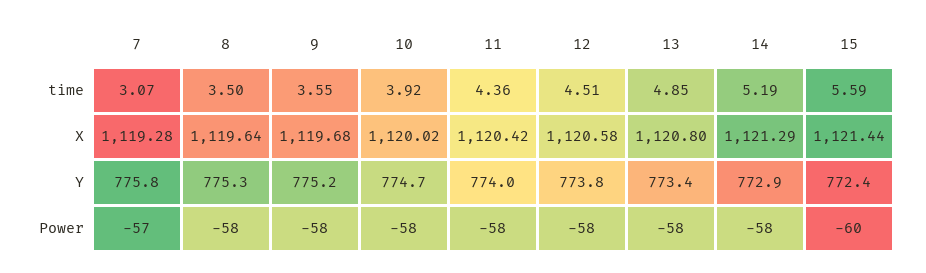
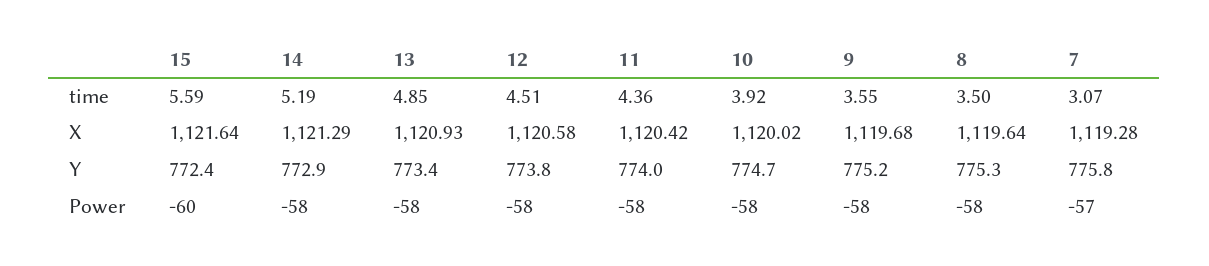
  {
    "7": {
      "time": 3.07,
      "X": 1119.28,
      "Y": 775.8,
      "Power": -57
    },
    "8": {
      "time": 3.5,
      "X": 1119.64,
      "Y": 775.3,
      "Power": -58
    },
    "9": {
      "time": 3.55,
      "X": 1119.68,
      "Y": 775.2,
      "Power": -58
    },
    "10": {
      "time": 3.92,
      "X": 1120.02,
      "Y": 774.7,
      "Power": -58
    },
    "11": {
      "time": 4.36,
      "X": 1120.42,
      "Y": 774,
      "Power": -58
    },
    "12": {
      "time": 4.51,
      "X": 1120.58,
      "Y": 773.8,
      "Power": -58
    },
    "13": {
      "time": 4.85,
-     "X": 1120.8,
+     "X": 1120.93,
      "Y": 773.4,
      "Power": -58
    },
    "14": {
      "time": 5.19,
      "X": 1121.29,
      "Y": 772.9,
      "Power": -58
    },
    "15": {
      "time": 5.59,
-     "X": 1121.44,
+     "X": 1121.64,
      "Y": 772.4,
      "Power": -60
    }
  }

